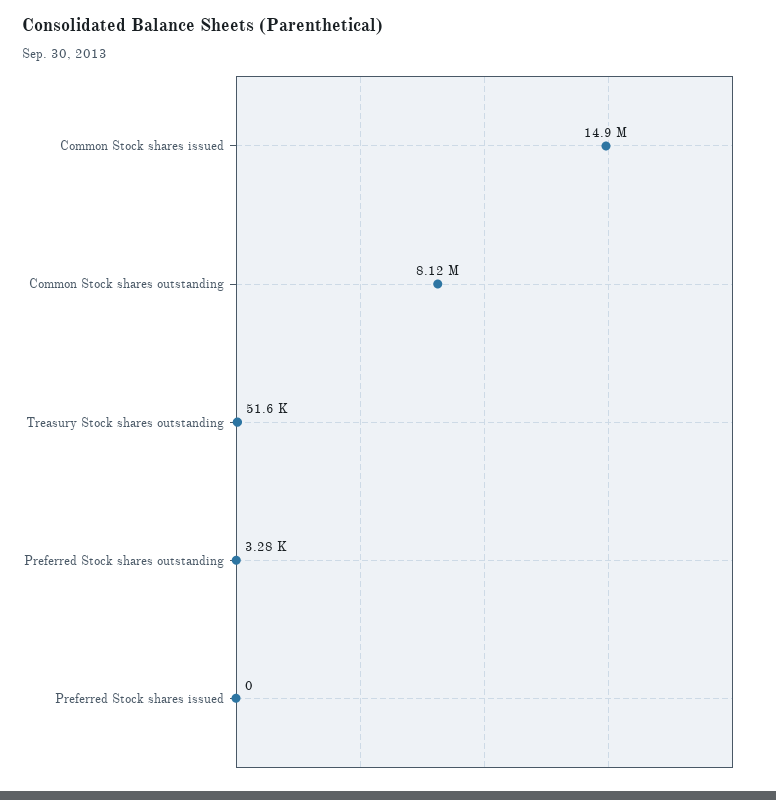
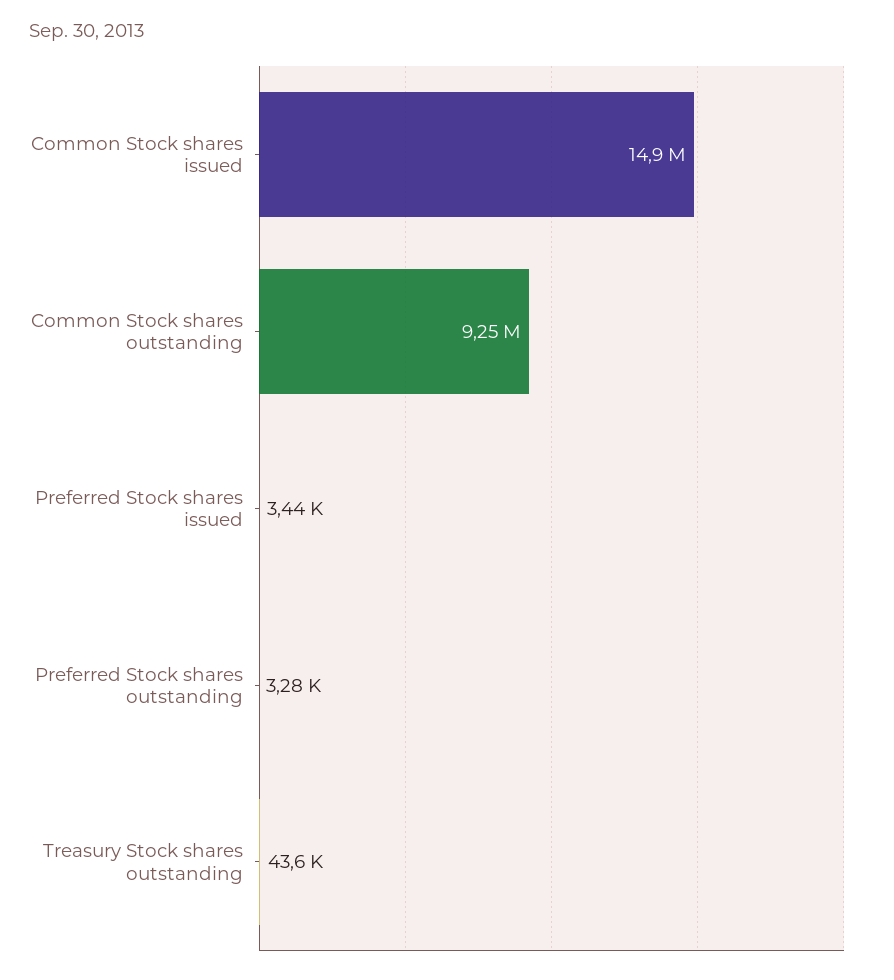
  {
    "Common Stock shares issued": 14900000,
-   "Common Stock shares outstanding": 8120000,
+   "Common Stock shares outstanding": 9250000,
-   "Treasury Stock shares outstanding": 51600,
+   "Treasury Stock shares outstanding": 43600,
    "Preferred Stock shares outstanding": 3280,
-   "Preferred Stock shares issued": 0
+   "Preferred Stock shares issued": 3440
  }

